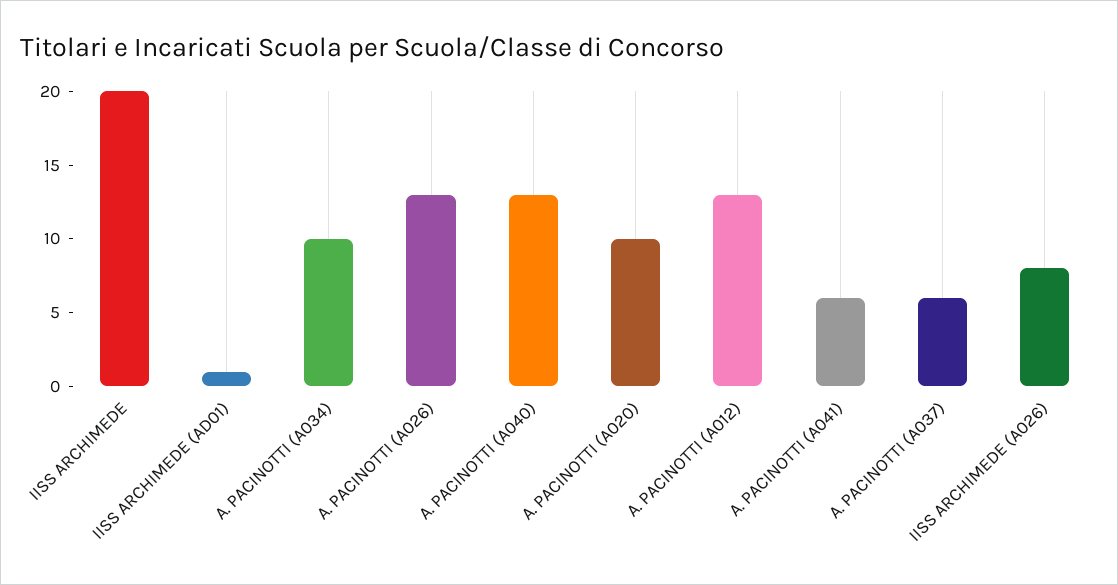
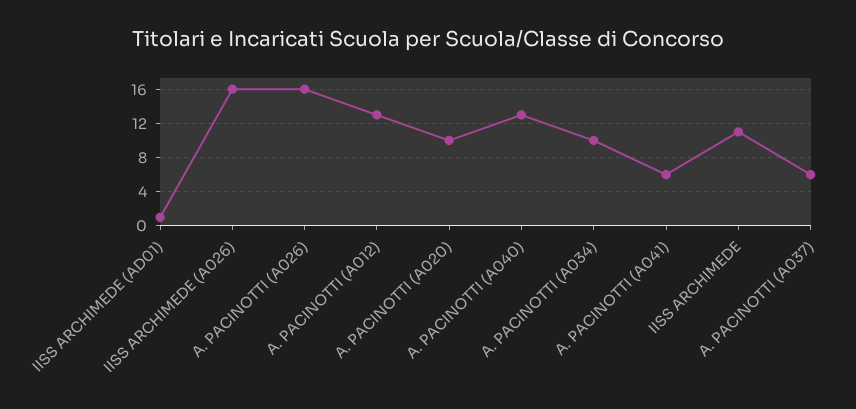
  {
-   "IISS ARCHIMEDE": 20,
+   "IISS ARCHIMEDE": 11,
    "IISS ARCHIMEDE (AD01)": 1,
    "A. PACINOTTI (A034)": 10,
-   "A. PACINOTTI (A026)": 13,
+   "A. PACINOTTI (A026)": 16,
    "A. PACINOTTI (A040)": 13,
    "A. PACINOTTI (A020)": 10,
    "A. PACINOTTI (A012)": 13,
    "A. PACINOTTI (A041)": 6,
    "A. PACINOTTI (A037)": 6,
-   "IISS ARCHIMEDE (A026)": 8
+   "IISS ARCHIMEDE (A026)": 16
  }

